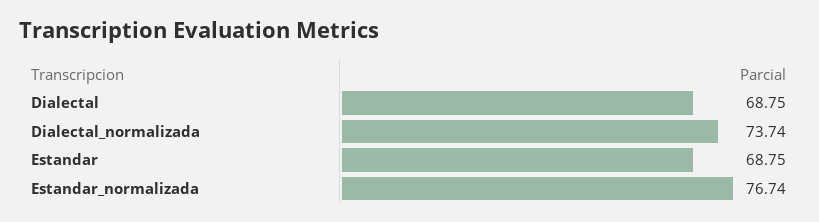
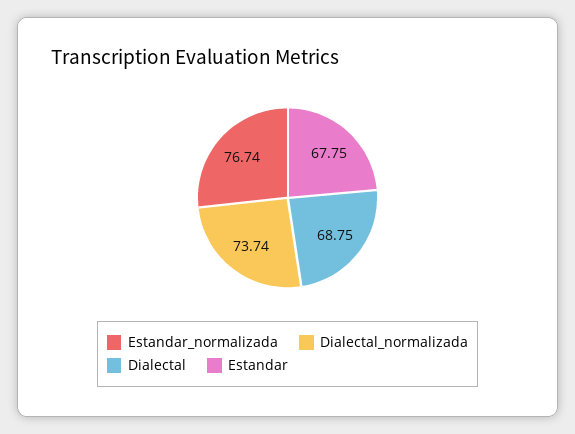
  {
    "Dialectal": 68.75,
    "Dialectal_normalizada": 73.74,
-   "Estandar": 68.75,
+   "Estandar": 67.75,
    "Estandar_normalizada": 76.74
  }

